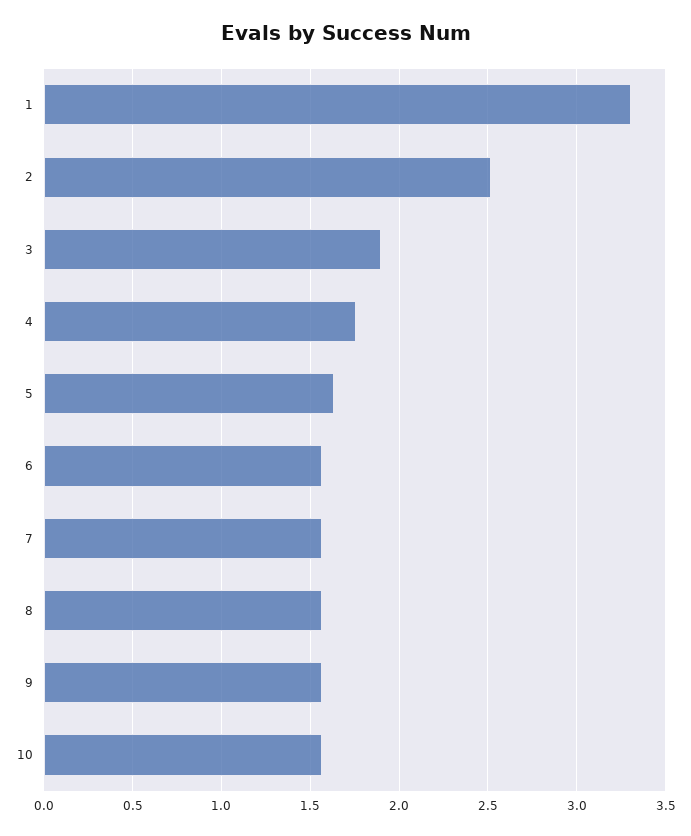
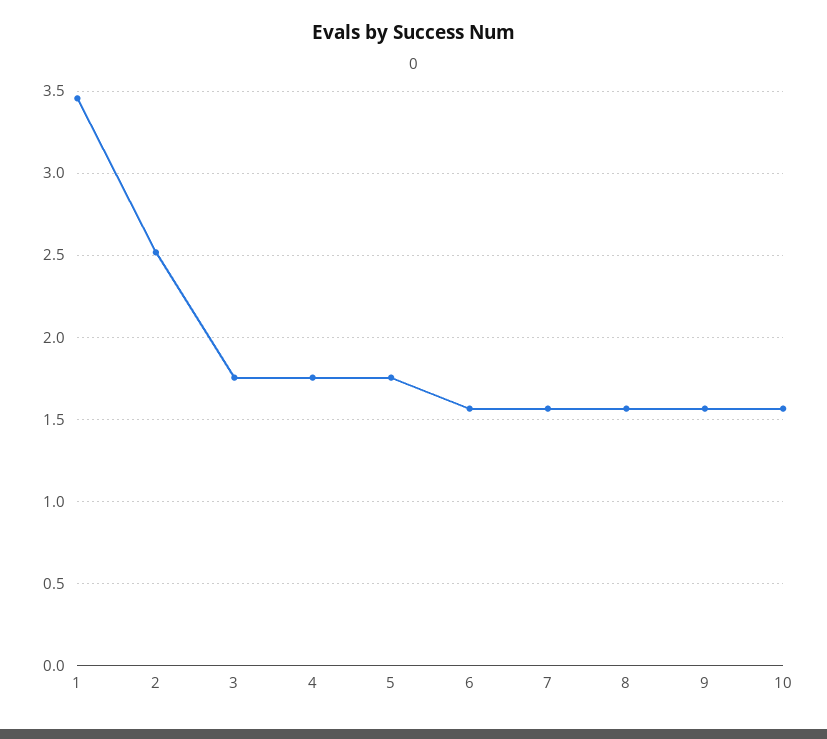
  {
-   "1": 3.3,
+   "1": 3.45,
    "2": 2.5,
-   "3": 1.9,
+   "3": 1.75,
    "4": 1.75,
-   "5": 1.65,
+   "5": 1.75,
    "6": 1.55,
    "7": 1.55,
    "8": 1.55,
    "9": 1.55,
    "10": 1.55
  }

